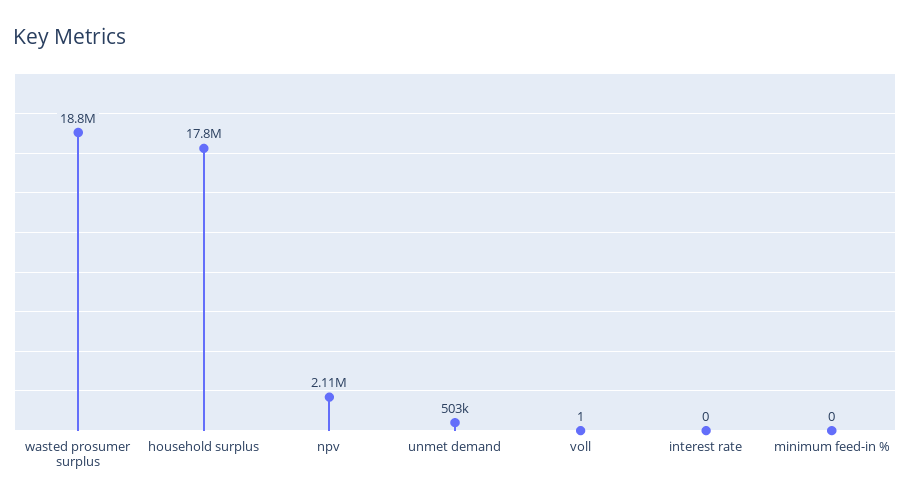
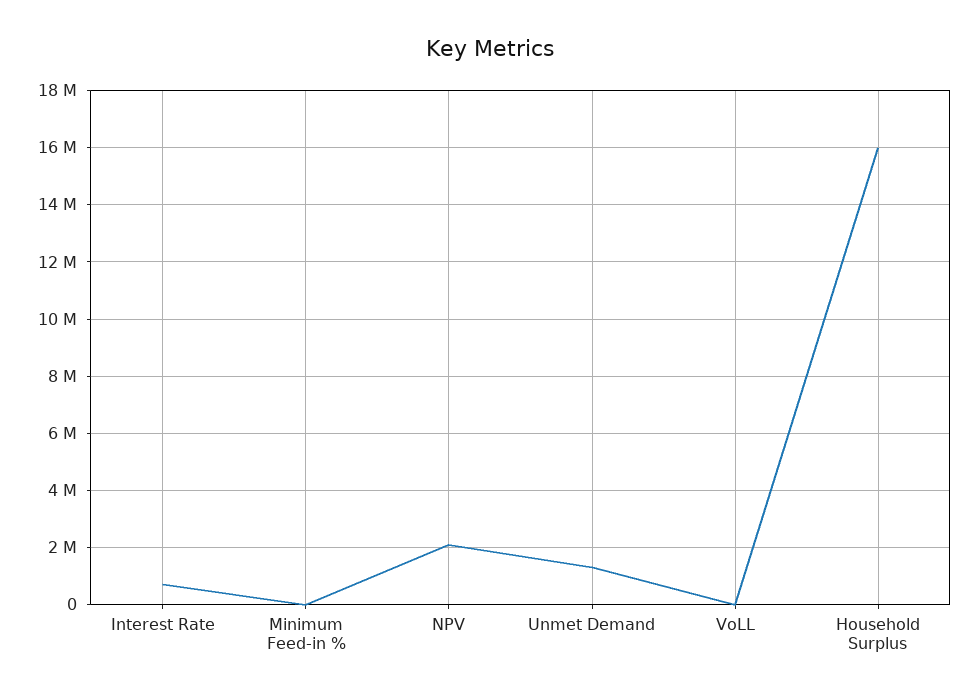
  {
-   "wasted prosumer surplus": 18800000,
-   "household surplus": 17800000,
+   "household surplus": 16000000,
    "npv": 2110000,
-   "unmet demand": 503000,
+   "unmet demand": 1250000,
    "voll": 1,
-   "interest rate": 0,
+   "interest rate": 750000,
    "minimum feed-in %": 0
  }

